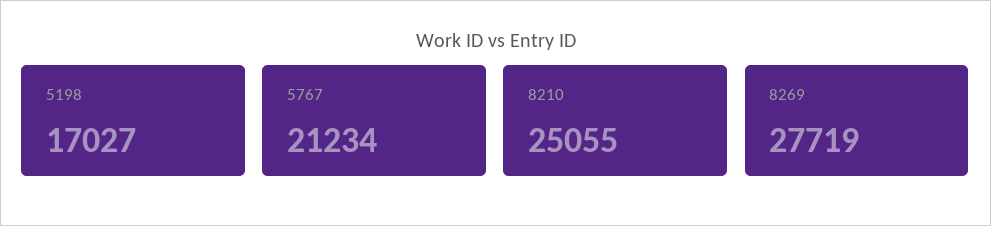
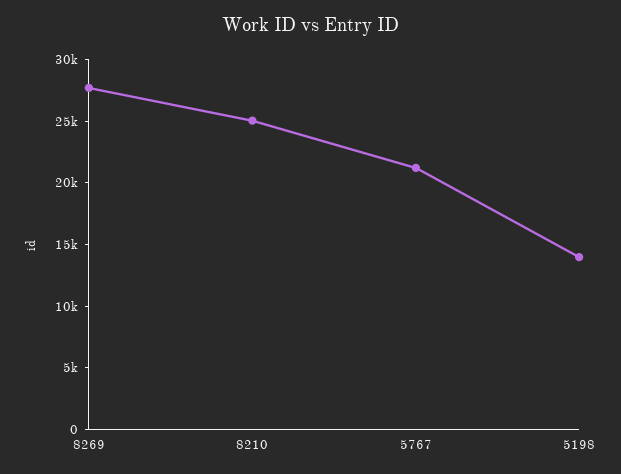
  {
-   "5198": 17027,
+   "5198": 14000,
    "5767": 21234,
    "8210": 25055,
    "8269": 27719
  }

